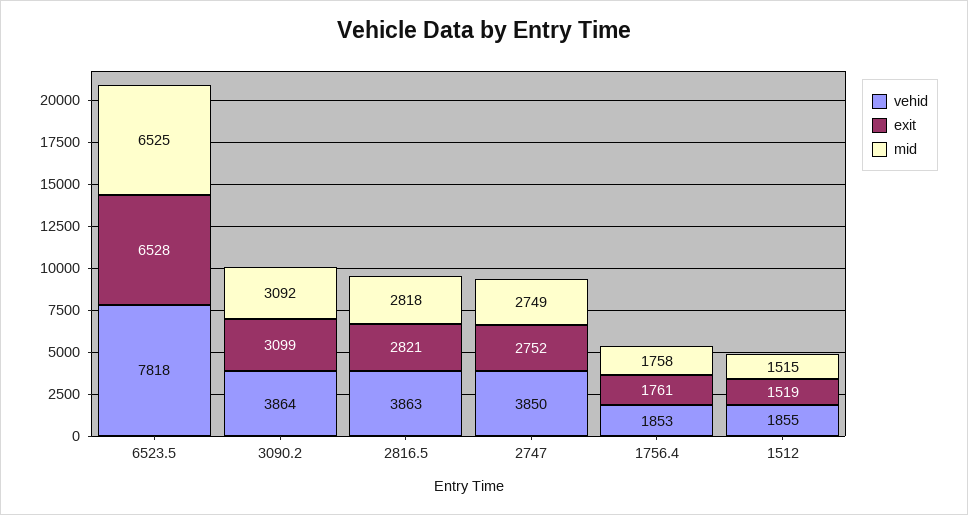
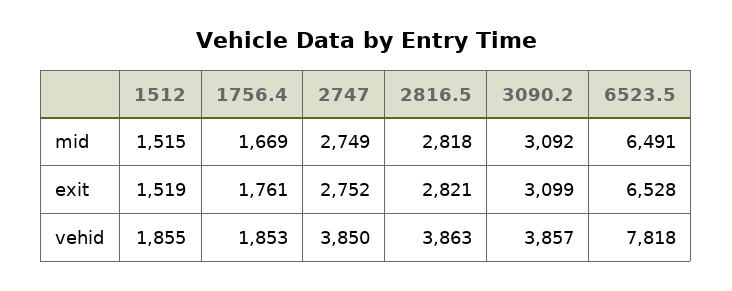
  {
    "vehid": {
      "6523.5": 7818,
-     "3090.2": 3864,
+     "3090.2": 3857,
      "2816.5": 3863,
      "2747": 3850,
      "1756.4": 1853,
      "1512": 1855
    },
    "exit": {
      "6523.5": 6528,
      "3090.2": 3099,
      "2816.5": 2821,
      "2747": 2752,
      "1756.4": 1761,
      "1512": 1519
    },
    "mid": {
-     "6523.5": 6525,
+     "6523.5": 6491,
      "3090.2": 3092,
      "2816.5": 2818,
      "2747": 2749,
-     "1756.4": 1758,
+     "1756.4": 1669,
      "1512": 1515
    }
  }

